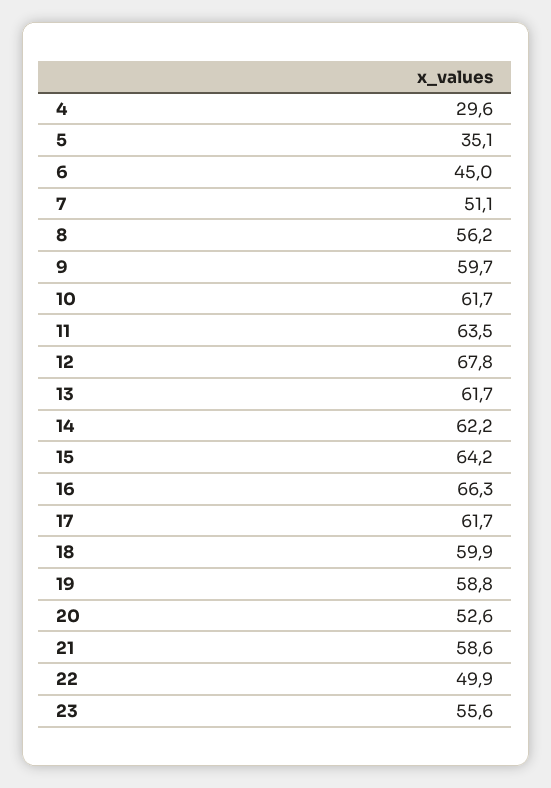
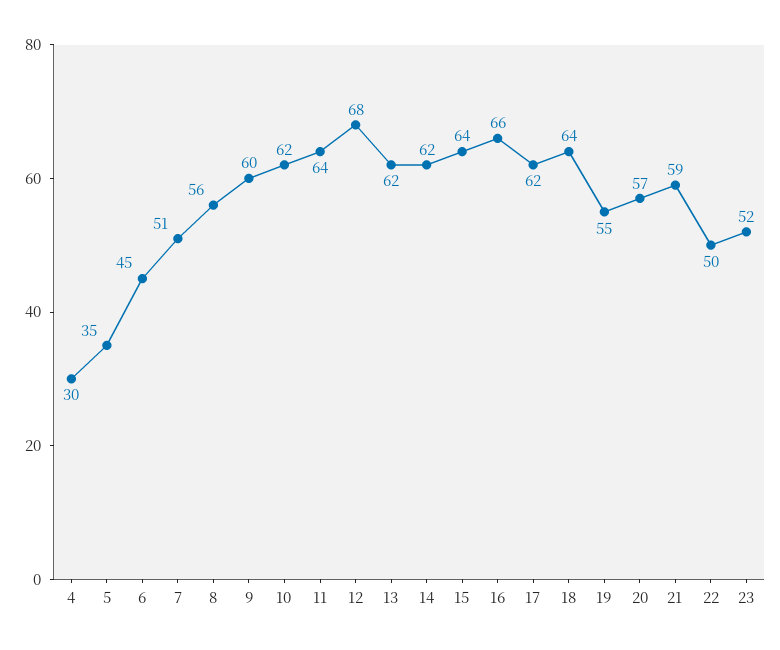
  {
    "4": 29.6,
    "5": 35.1,
    "6": 45,
    "7": 51.1,
    "8": 56.2,
    "9": 59.7,
    "10": 61.7,
    "11": 63.5,
    "12": 67.8,
    "13": 61.7,
    "14": 62.2,
    "15": 64.2,
    "16": 66.3,
    "17": 61.7,
-   "18": 59.9,
+   "18": 64,
-   "19": 58.8,
+   "19": 55,
-   "20": 52.6,
+   "20": 57,
    "21": 58.6,
    "22": 49.9,
-   "23": 55.6
+   "23": 52
  }

